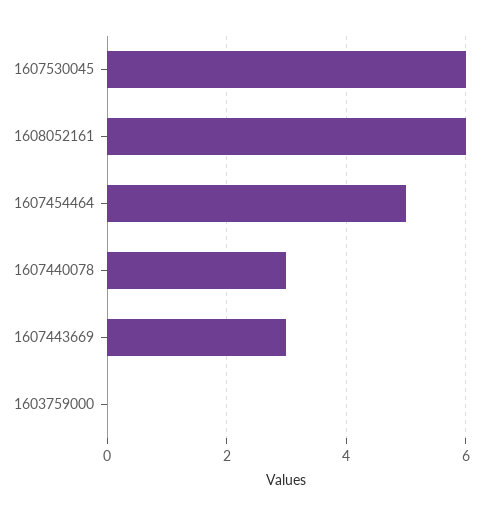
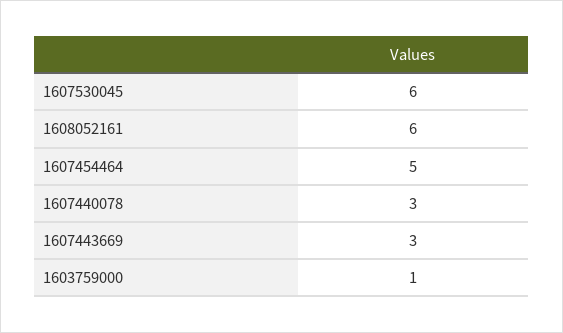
  {
    "1607530045": 6,
    "1608052161": 6,
    "1607454464": 5,
    "1607440078": 3,
    "1607443669": 3,
-   "1603759000": 0
+   "1603759000": 1
  }

